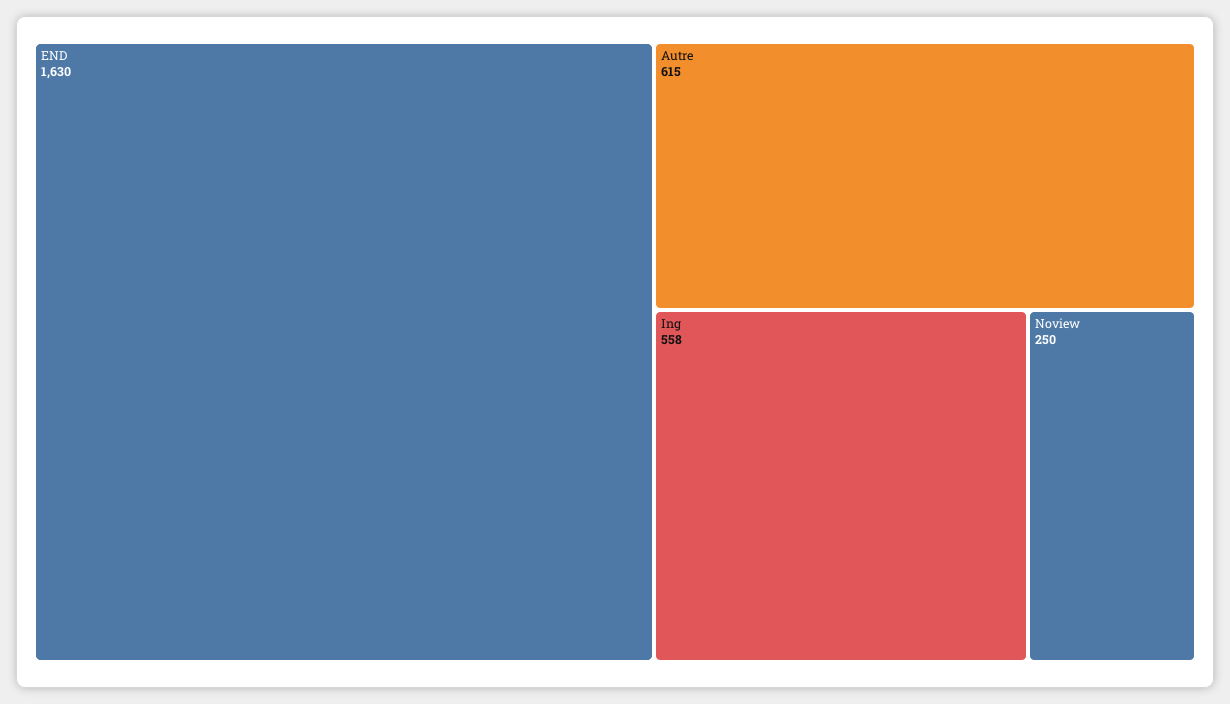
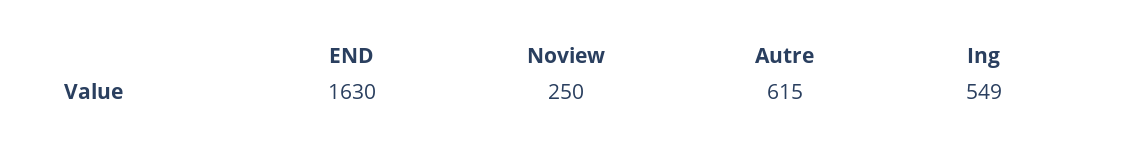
  {
    "END": 1630,
    "Autre": 615,
-   "Ing": 558,
+   "Ing": 549,
    "Noview": 250
  }

